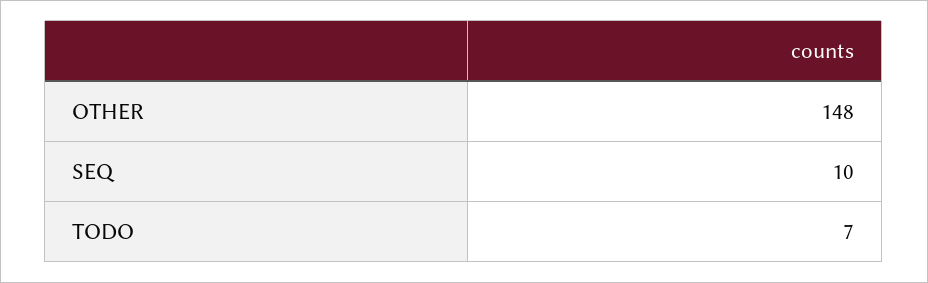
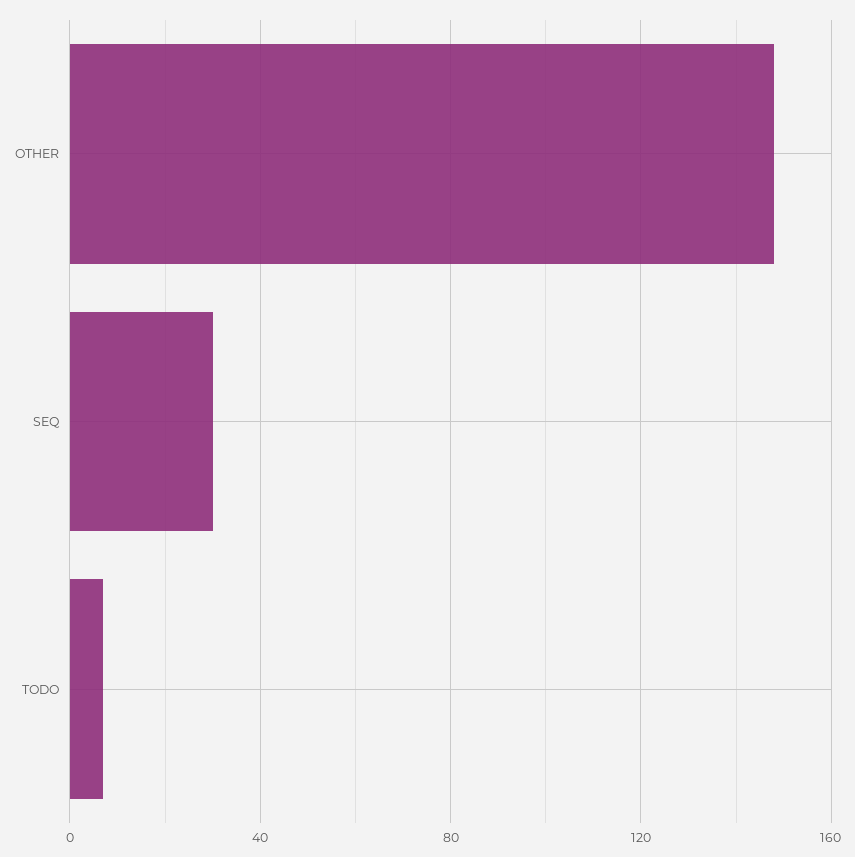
  {
    "OTHER": 148,
-   "SEQ": 10,
+   "SEQ": 30,
    "TODO": 7
  }

